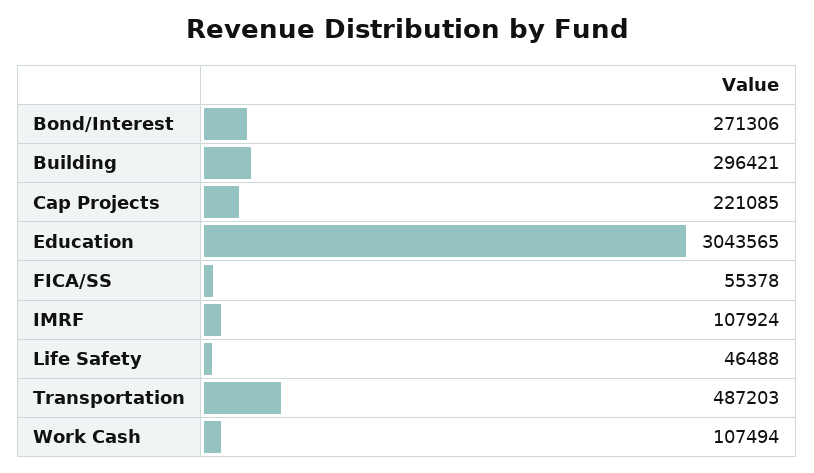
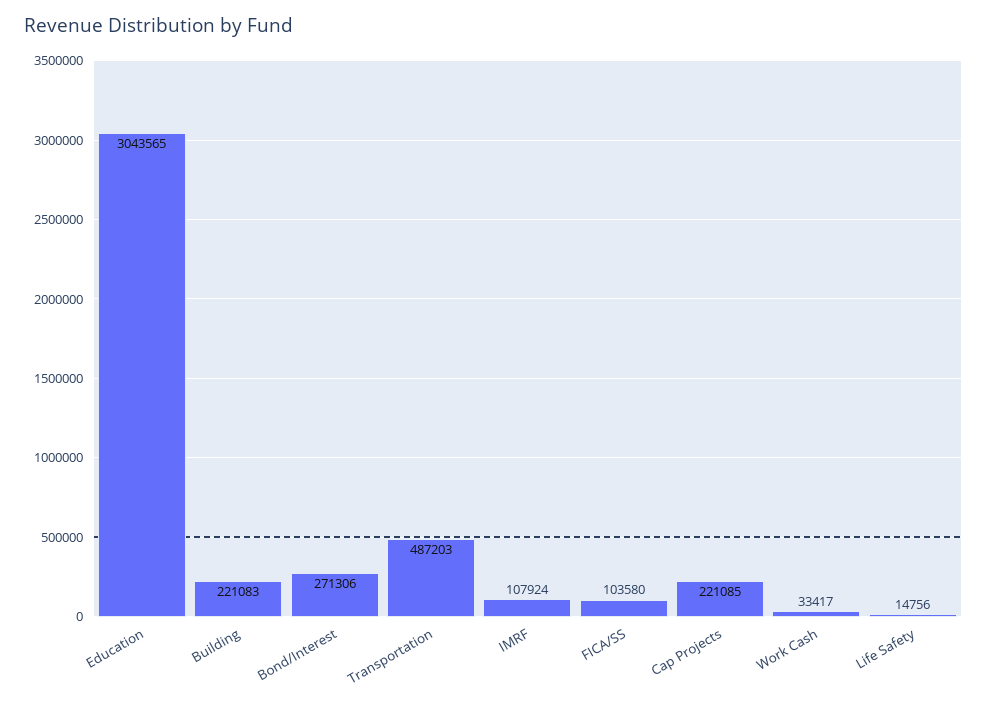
  {
    "Bond/Interest": 271306,
-   "Building": 296421,
+   "Building": 221083,
    "Cap Projects": 221085,
    "Education": 3043565,
-   "FICA/SS": 55378,
+   "FICA/SS": 103580,
    "IMRF": 107924,
-   "Life Safety": 46488,
+   "Life Safety": 14756,
    "Transportation": 487203,
-   "Work Cash": 107494
+   "Work Cash": 33417
  }

